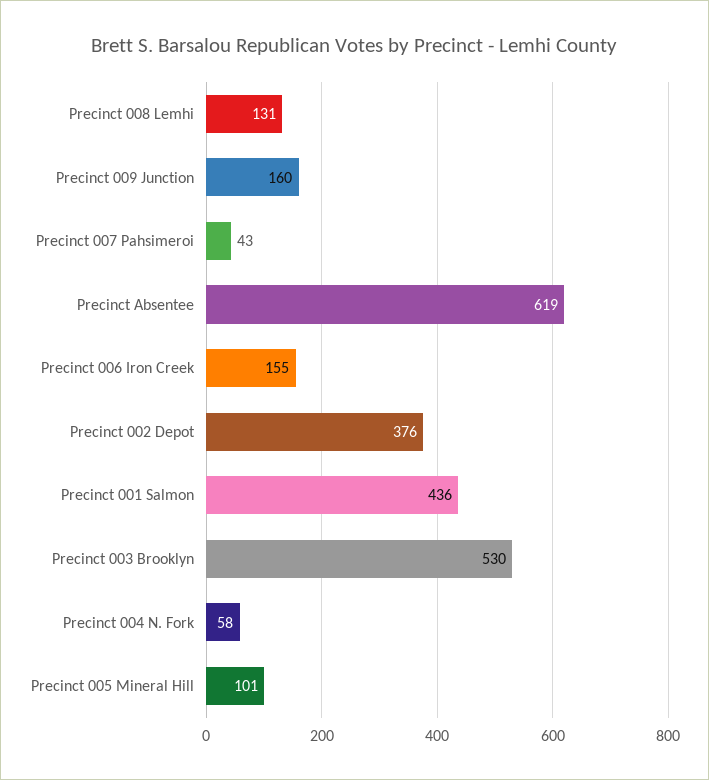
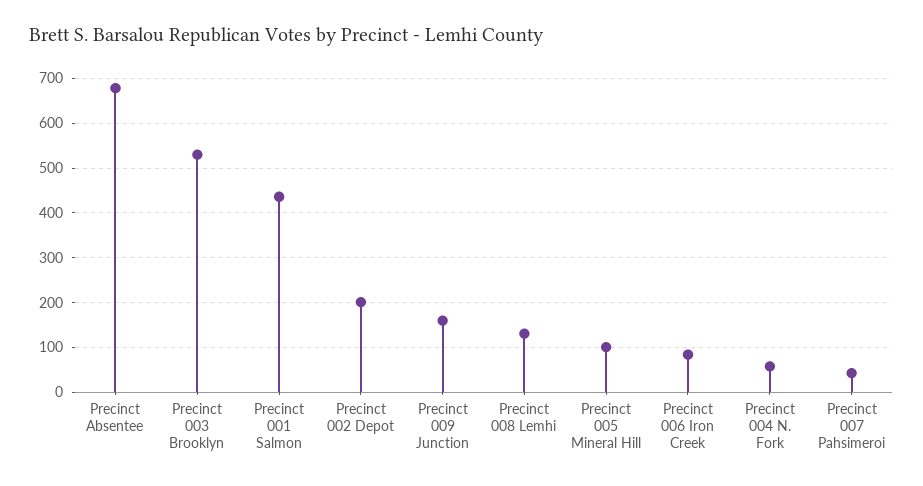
  {
    "Precinct 008 Lemhi": 131,
    "Precinct 009 Junction": 160,
    "Precinct 007 Pahsimeroi": 43,
-   "Precinct Absentee": 619,
+   "Precinct Absentee": 680,
-   "Precinct 006 Iron Creek": 155,
+   "Precinct 006 Iron Creek": 80,
-   "Precinct 002 Depot": 376,
+   "Precinct 002 Depot": 200,
    "Precinct 001 Salmon": 436,
    "Precinct 003 Brooklyn": 530,
    "Precinct 004 N. Fork": 58,
    "Precinct 005 Mineral Hill": 101
  }

